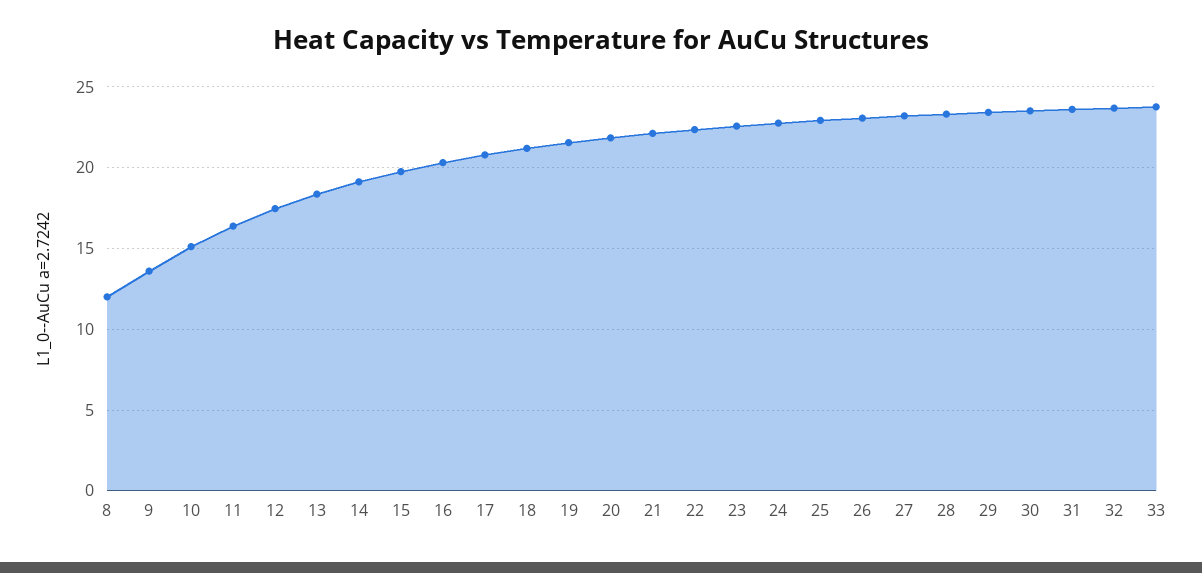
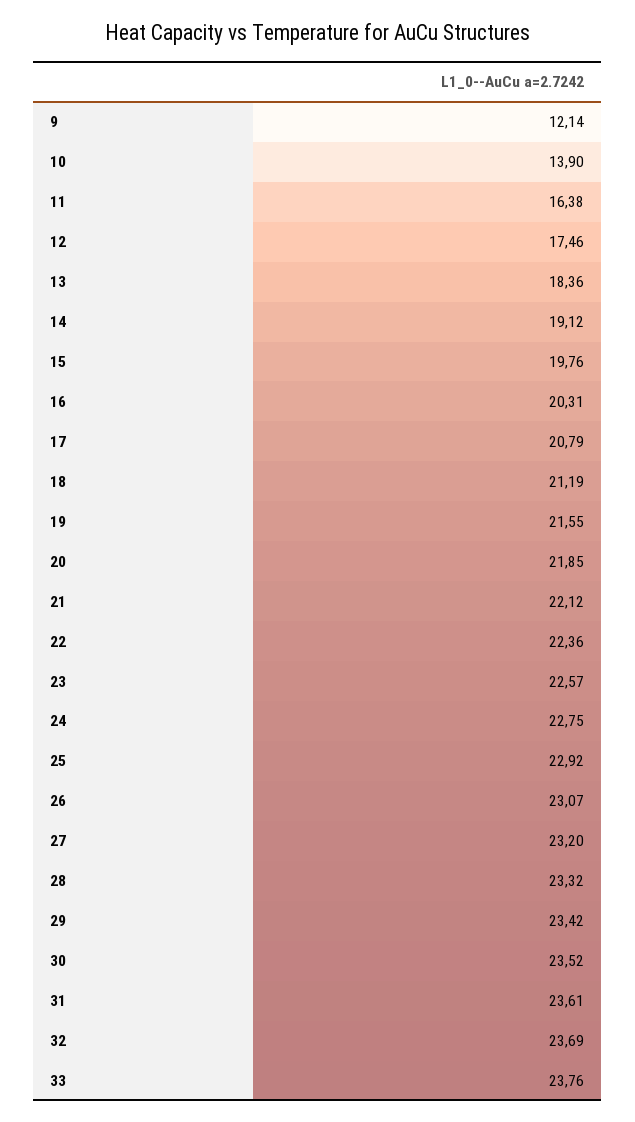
  {
-   "8": 12,
-   "9": 13.5,
+   "9": 12.14,
-   "10": 15,
+   "10": 13.9,
    "11": 16.38,
    "12": 17.46,
    "13": 18.36,
    "14": 19.12,
    "15": 19.76,
    "16": 20.31,
    "17": 20.79,
    "18": 21.19,
    "19": 21.55,
    "20": 21.85,
    "21": 22.12,
    "22": 22.36,
    "23": 22.57,
    "24": 22.75,
    "25": 22.92,
    "26": 23.07,
    "27": 23.2,
    "28": 23.32,
    "29": 23.42,
    "30": 23.52,
    "31": 23.61,
    "32": 23.69,
    "33": 23.76
  }

